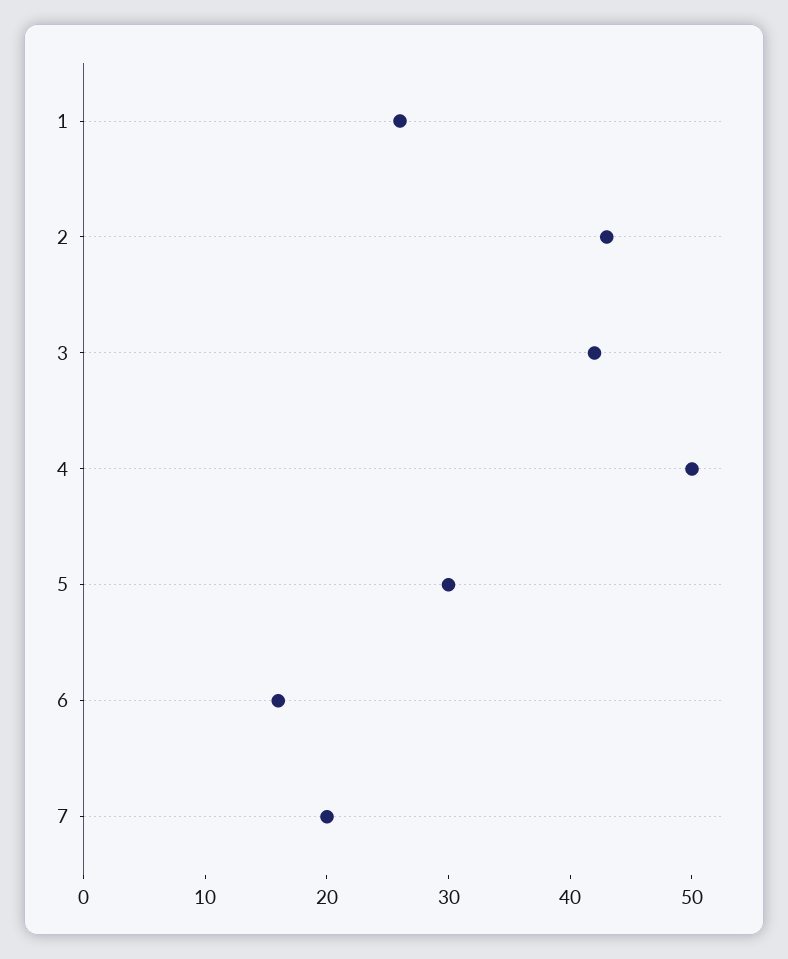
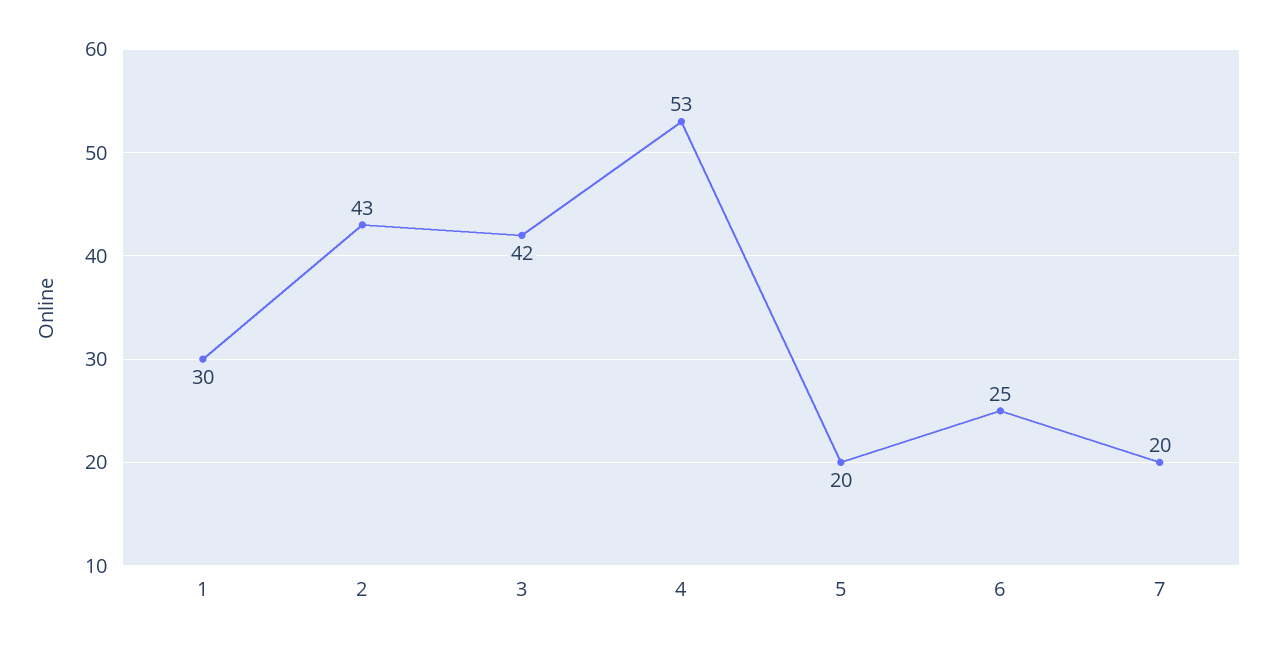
  {
-   "1": 26,
+   "1": 30,
    "2": 43,
    "3": 42,
-   "4": 50,
+   "4": 53,
-   "5": 30,
+   "5": 20,
-   "6": 16,
+   "6": 25,
    "7": 20
  }

